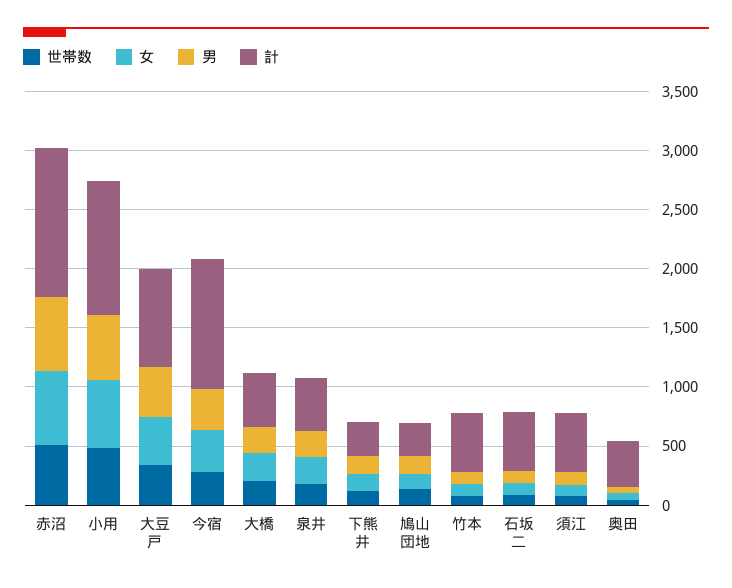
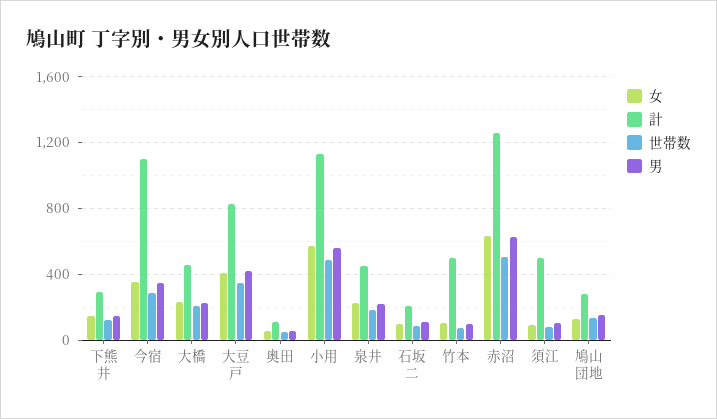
  {
    "世帯数": {
      "赤沼": 500,
      "小用": 500,
      "大豆戸": 350,
      "今宿": 300,
      "大橋": 200,
      "泉井": 200,
      "下熊井": 100,
      "鳩山団地": 150,
      "竹本": 100,
      "石坂二": 100,
      "須江": 100,
      "奥田": 50
    },
    "女": {
      "赤沼": 650,
      "小用": 550,
      "大豆戸": 400,
      "今宿": 350,
      "大橋": 250,
      "泉井": 250,
      "下熊井": 150,
      "鳩山団地": 150,
      "竹本": 100,
      "石坂二": 100,
      "須江": 100,
      "奥田": 50
    },
    "男": {
      "赤沼": 650,
      "小用": 550,
      "大豆戸": 400,
      "今宿": 350,
      "大橋": 200,
      "泉井": 200,
      "下熊井": 150,
      "鳩山団地": 150,
      "竹本": 100,
      "石坂二": 100,
      "須江": 100,
      "奥田": 50
    },
    "計": {
      "赤沼": 1250,
      "小用": 1150,
      "大豆戸": 850,
      "今宿": 1100,
      "大橋": 450,
      "泉井": 450,
      "下熊井": 300,
      "鳩山団地": 300,
      "竹本": 500,
-     "石坂二": 500,
+     "石坂二": 200,
      "須江": 500,
-     "奥田": 400
+     "奥田": 100
    }
  }

